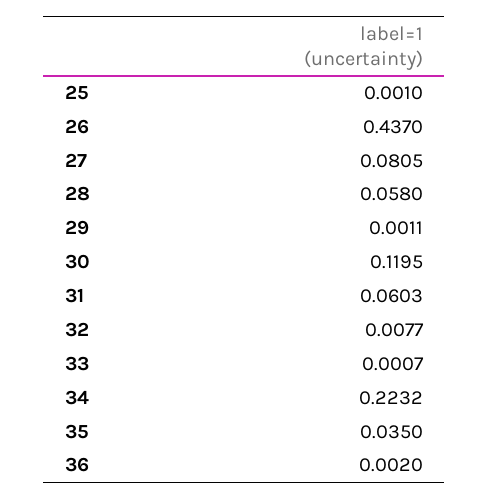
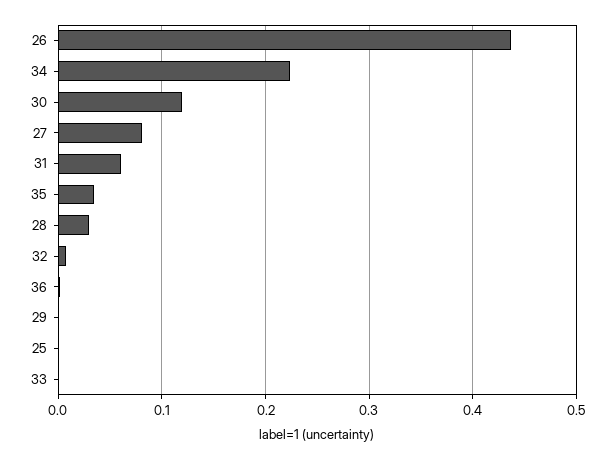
  {
    "25": 0.001,
    "26": 0.437,
    "27": 0.0805,
-   "28": 0.058,
+   "28": 0.03,
    "29": 0.0011,
    "30": 0.1195,
    "31": 0.0603,
    "32": 0.0077,
    "33": 0.0007,
    "34": 0.2232,
    "35": 0.035,
    "36": 0.002
  }

